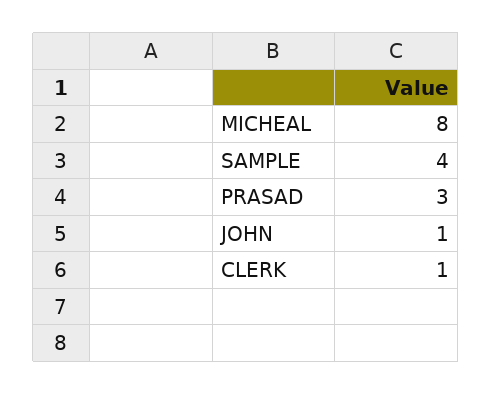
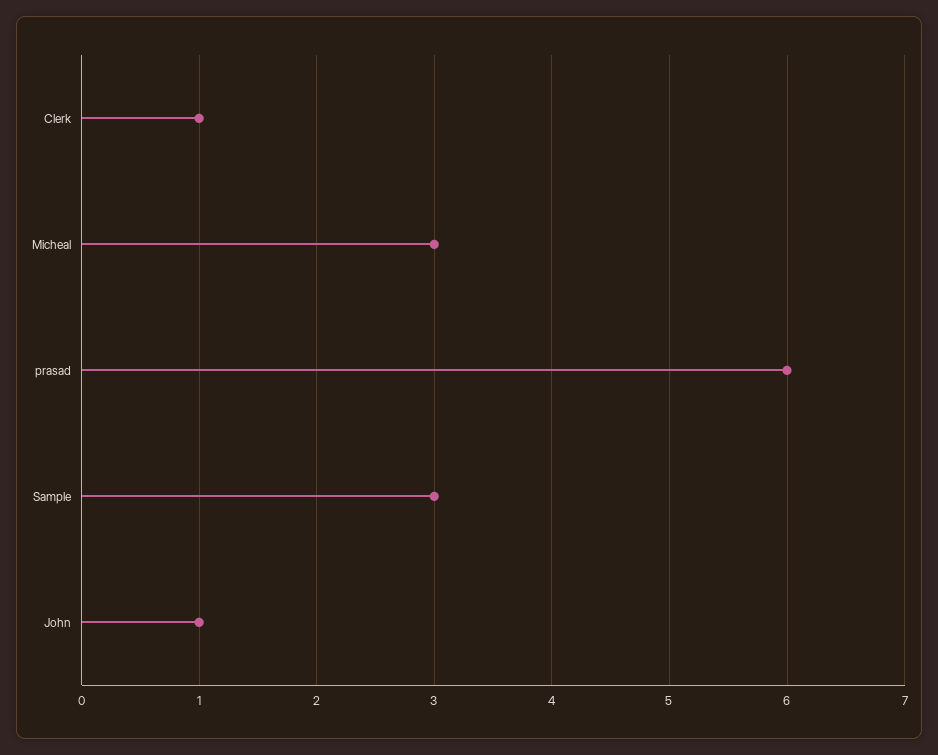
  {
-   "MICHEAL": 8,
+   "MICHEAL": 3,
-   "SAMPLE": 4,
+   "SAMPLE": 3,
-   "PRASAD": 3,
+   "PRASAD": 6,
    "JOHN": 1,
    "CLERK": 1
  }

